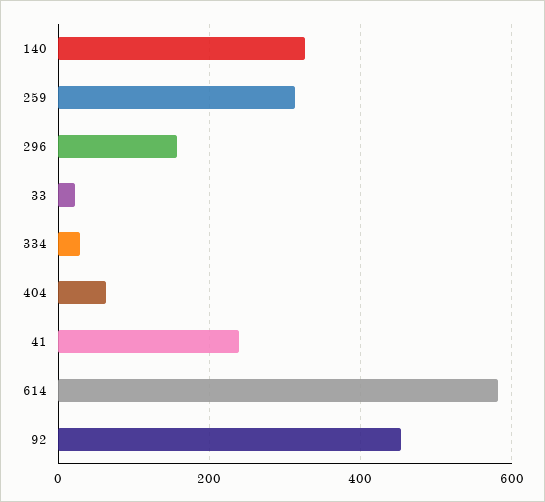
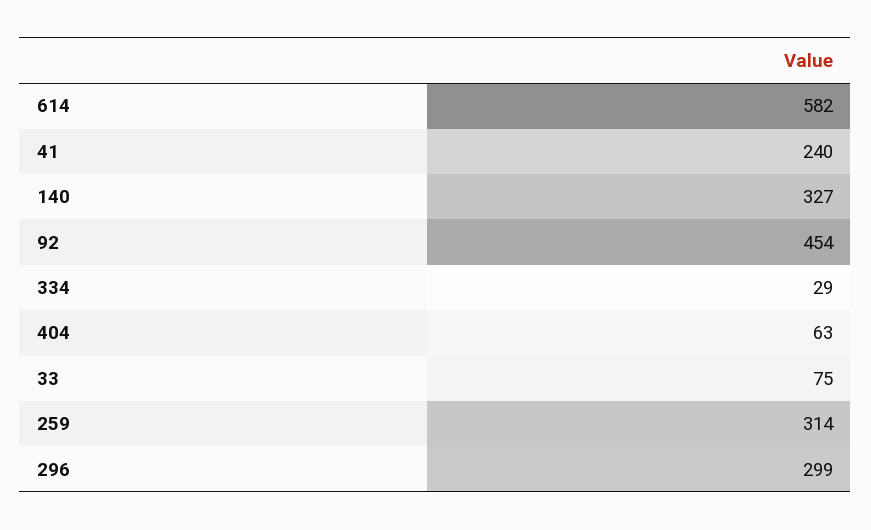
  {
    "140": 327,
    "259": 314,
-   "296": 160,
+   "296": 299,
-   "33": 20,
+   "33": 75,
    "334": 29,
    "404": 63,
    "41": 240,
    "614": 582,
    "92": 454
  }

